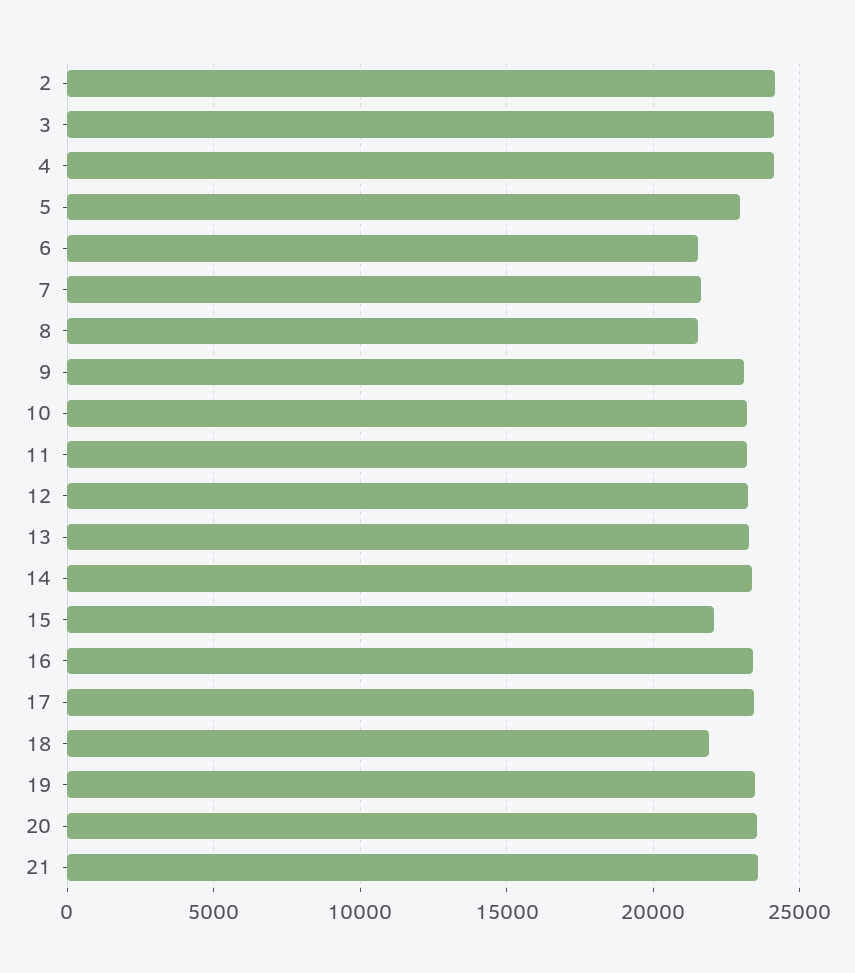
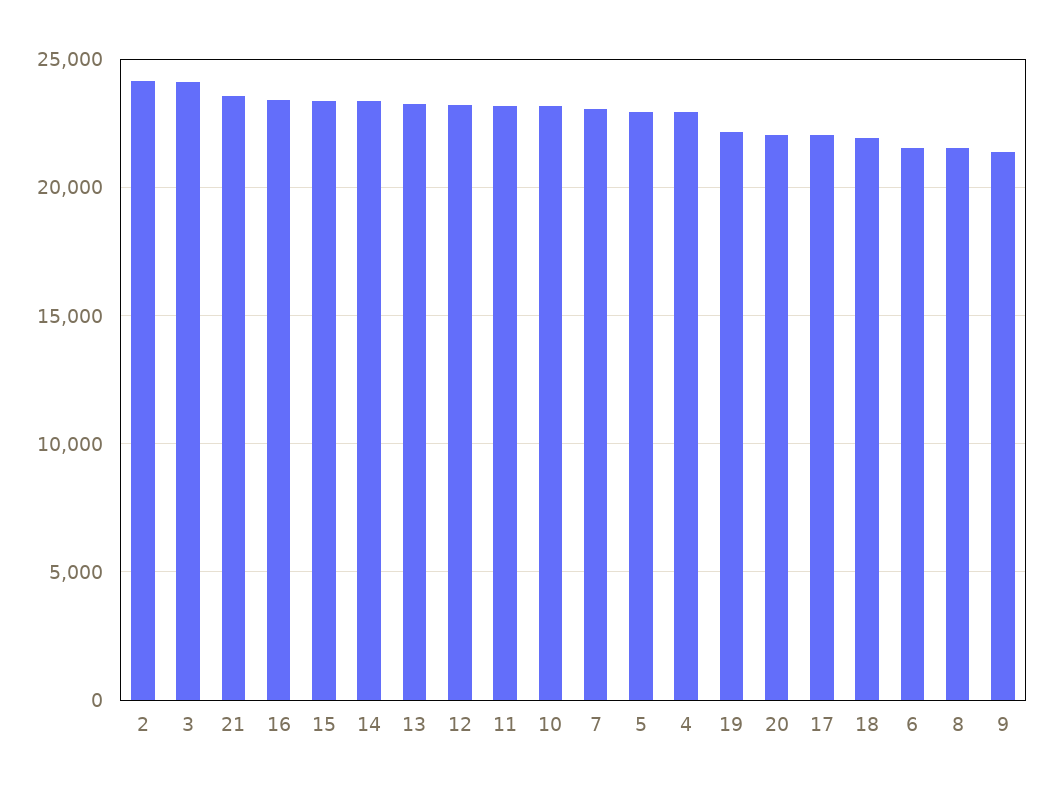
  {
    "2": 24000,
    "3": 24000,
-   "4": 24000,
+   "4": 23000,
    "5": 23000,
    "6": 21500,
-   "7": 21500,
+   "7": 23000,
    "8": 21500,
-   "9": 23000,
+   "9": 21500,
    "10": 23000,
    "11": 23000,
    "12": 23000,
    "13": 23500,
    "14": 23500,
-   "15": 22000,
+   "15": 23500,
    "16": 23500,
-   "17": 23500,
+   "17": 22000,
    "18": 22000,
-   "19": 23500,
+   "19": 22000,
-   "20": 23500,
+   "20": 22000,
    "21": 23500
  }

